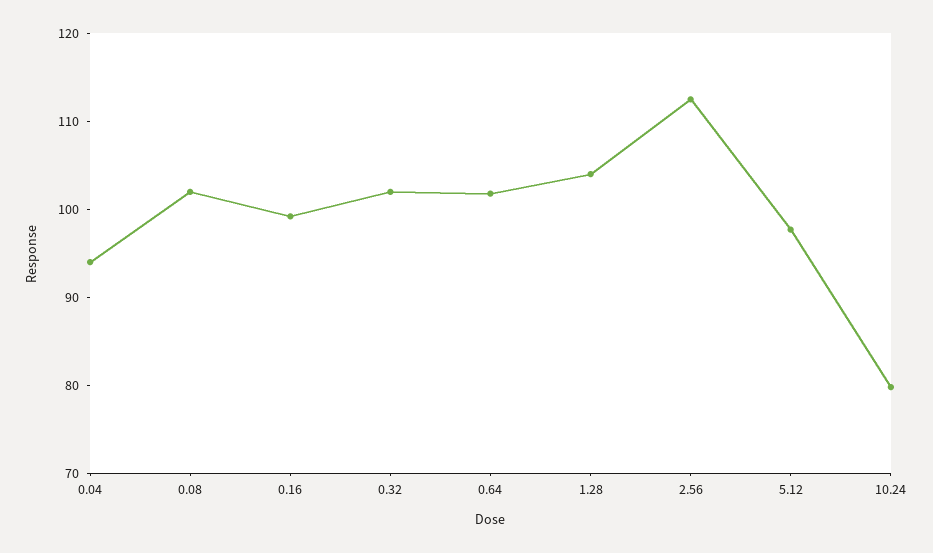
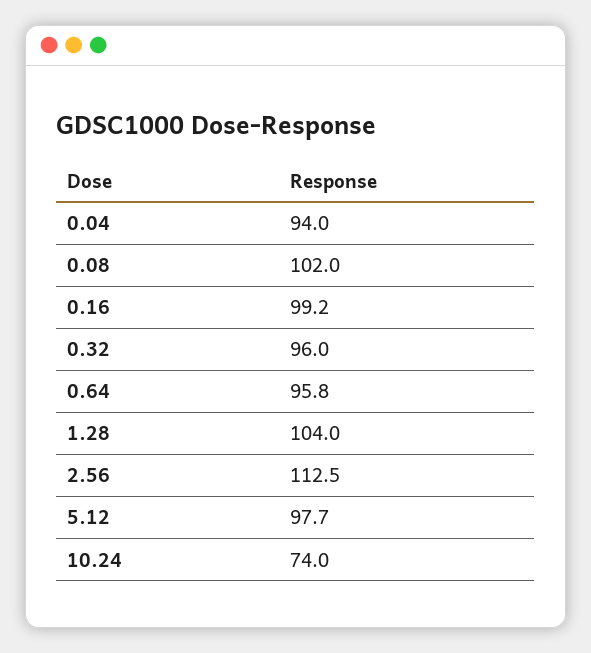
  {
    "0.04": 94,
    "0.08": 102,
    "0.16": 99.2,
-   "0.32": 102,
+   "0.32": 96,
-   "0.64": 102,
+   "0.64": 95.8,
    "1.28": 104,
    "2.56": 112.5,
    "5.12": 97.7,
-   "10.24": 80
+   "10.24": 74
  }

